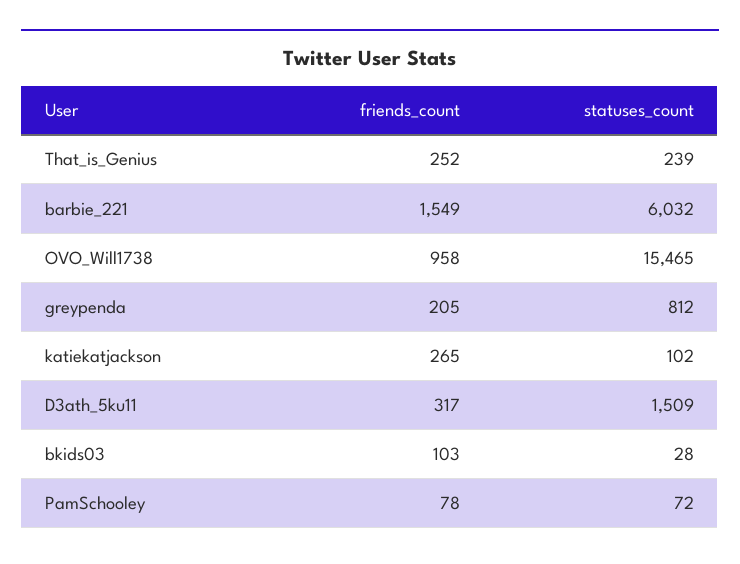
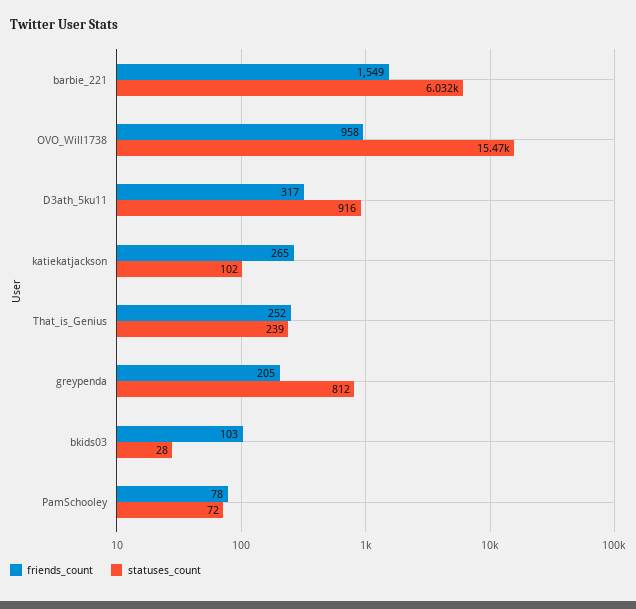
  {
    "friends_count": {
      "That_is_Genius": 252,
      "barbie_221": 1549,
      "OVO_Will1738": 958,
      "greypenda": 205,
      "katiekatjackson": 265,
      "D3ath_5ku11": 317,
      "bkids03": 103,
      "PamSchooley": 78
    },
    "statuses_count": {
      "That_is_Genius": 239,
      "barbie_221": 6032,
      "OVO_Will1738": 15465,
      "greypenda": 812,
      "katiekatjackson": 102,
-     "D3ath_5ku11": 1509,
+     "D3ath_5ku11": 916,
      "bkids03": 28,
      "PamSchooley": 72
    }
  }

